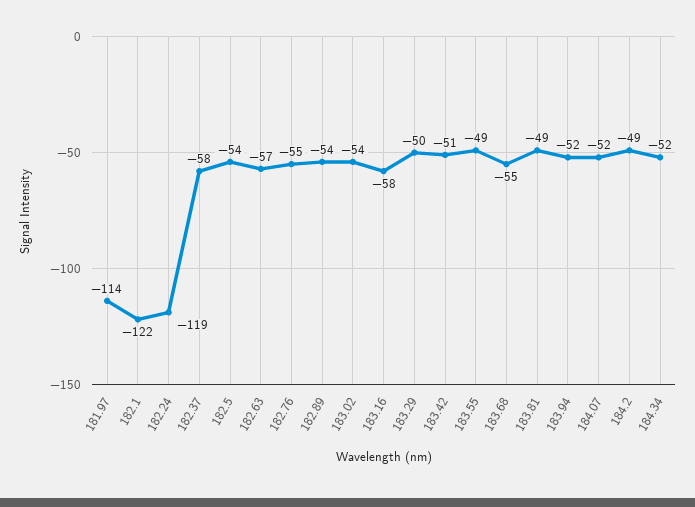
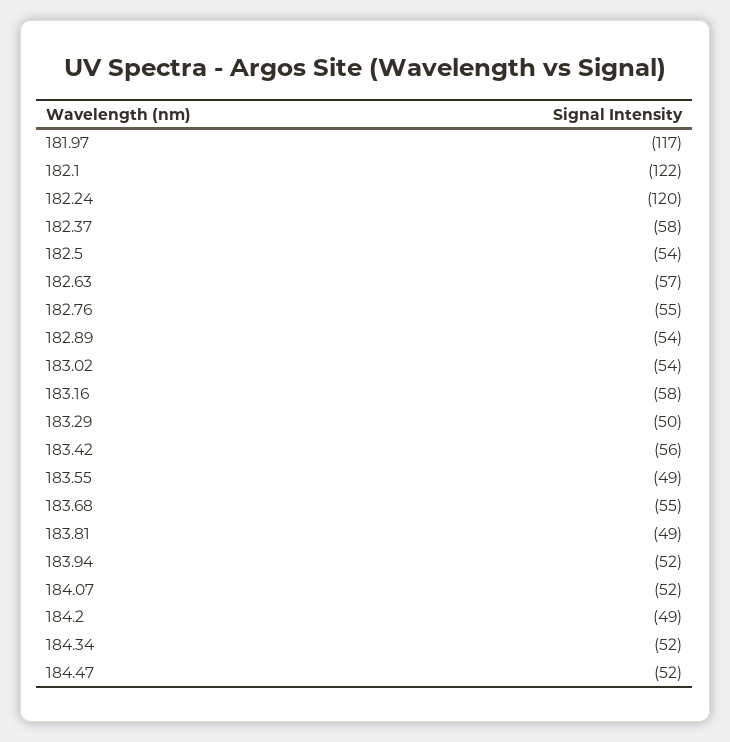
  {
-   "181.97": -114,
+   "181.97": -117,
    "182.1": -122,
-   "182.24": -119,
+   "182.24": -120,
    "182.37": -58,
    "182.5": -54,
    "182.63": -57,
    "182.76": -55,
    "182.89": -54,
    "183.02": -54,
    "183.16": -58,
    "183.29": -50,
-   "183.42": -51,
+   "183.42": -56,
    "183.55": -49,
    "183.68": -55,
    "183.81": -49,
    "183.94": -52,
    "184.07": -52,
    "184.2": -49,
-   "184.34": -52
+   "184.34": -52,
+   "184.47": -52
  }

